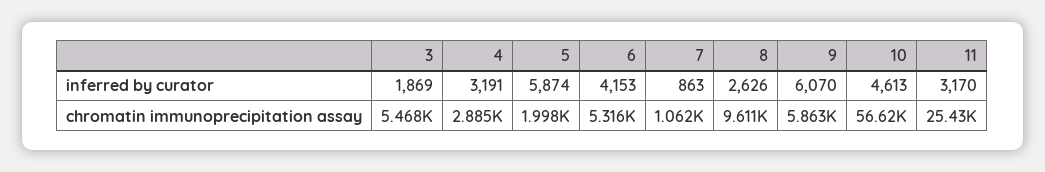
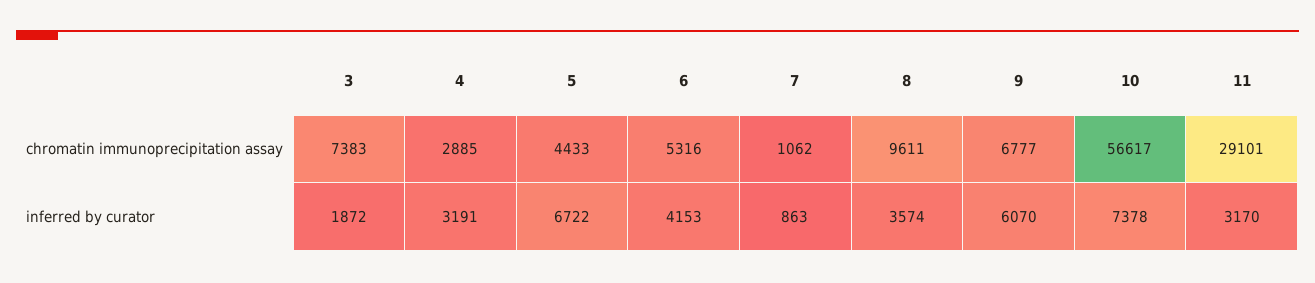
  {
    "3": {
-     "inferred by curator": 1869,
+     "inferred by curator": 1872,
-     "chromatin immunoprecipitation assay": 5468
+     "chromatin immunoprecipitation assay": 7383
    },
    "4": {
      "inferred by curator": 3191,
      "chromatin immunoprecipitation assay": 2885
    },
    "5": {
-     "inferred by curator": 5874,
+     "inferred by curator": 6722,
-     "chromatin immunoprecipitation assay": 1998
+     "chromatin immunoprecipitation assay": 4433
    },
    "6": {
      "inferred by curator": 4153,
      "chromatin immunoprecipitation assay": 5316
    },
    "7": {
      "inferred by curator": 863,
      "chromatin immunoprecipitation assay": 1062
    },
    "8": {
-     "inferred by curator": 2626,
+     "inferred by curator": 3574,
      "chromatin immunoprecipitation assay": 9611
    },
    "9": {
      "inferred by curator": 6070,
-     "chromatin immunoprecipitation assay": 5863
+     "chromatin immunoprecipitation assay": 6777
    },
    "10": {
-     "inferred by curator": 4613,
+     "inferred by curator": 7378,
      "chromatin immunoprecipitation assay": 56617
    },
    "11": {
      "inferred by curator": 3170,
-     "chromatin immunoprecipitation assay": 25430
+     "chromatin immunoprecipitation assay": 29101
    }
  }

